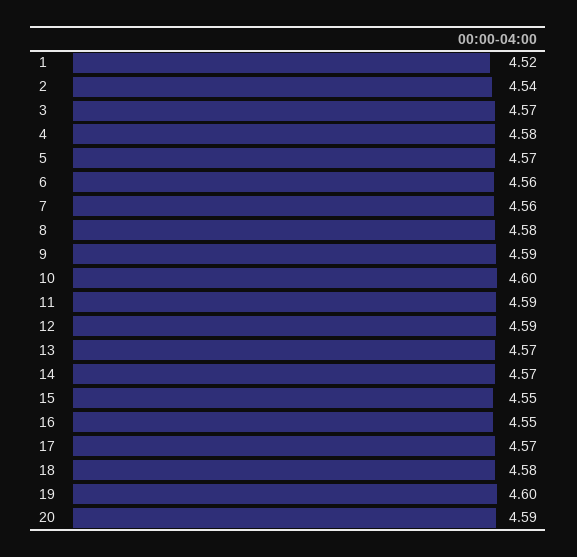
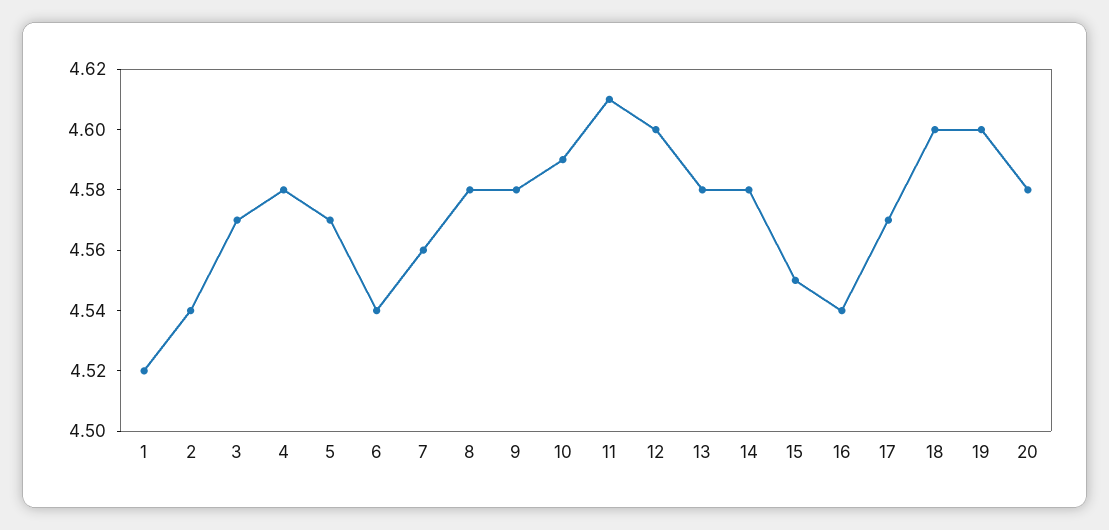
  {
    "1": 4.52,
    "2": 4.54,
    "3": 4.57,
    "4": 4.58,
    "5": 4.57,
-   "6": 4.56,
+   "6": 4.54,
    "7": 4.56,
    "8": 4.58,
-   "9": 4.59,
+   "9": 4.58,
-   "10": 4.6,
+   "10": 4.59,
-   "11": 4.59,
+   "11": 4.61,
-   "12": 4.59,
+   "12": 4.6,
-   "13": 4.57,
+   "13": 4.58,
-   "14": 4.57,
+   "14": 4.58,
    "15": 4.55,
-   "16": 4.55,
+   "16": 4.54,
    "17": 4.57,
-   "18": 4.58,
+   "18": 4.6,
    "19": 4.6,
-   "20": 4.59
+   "20": 4.58
  }

